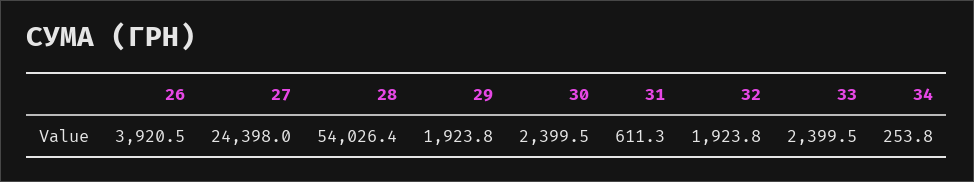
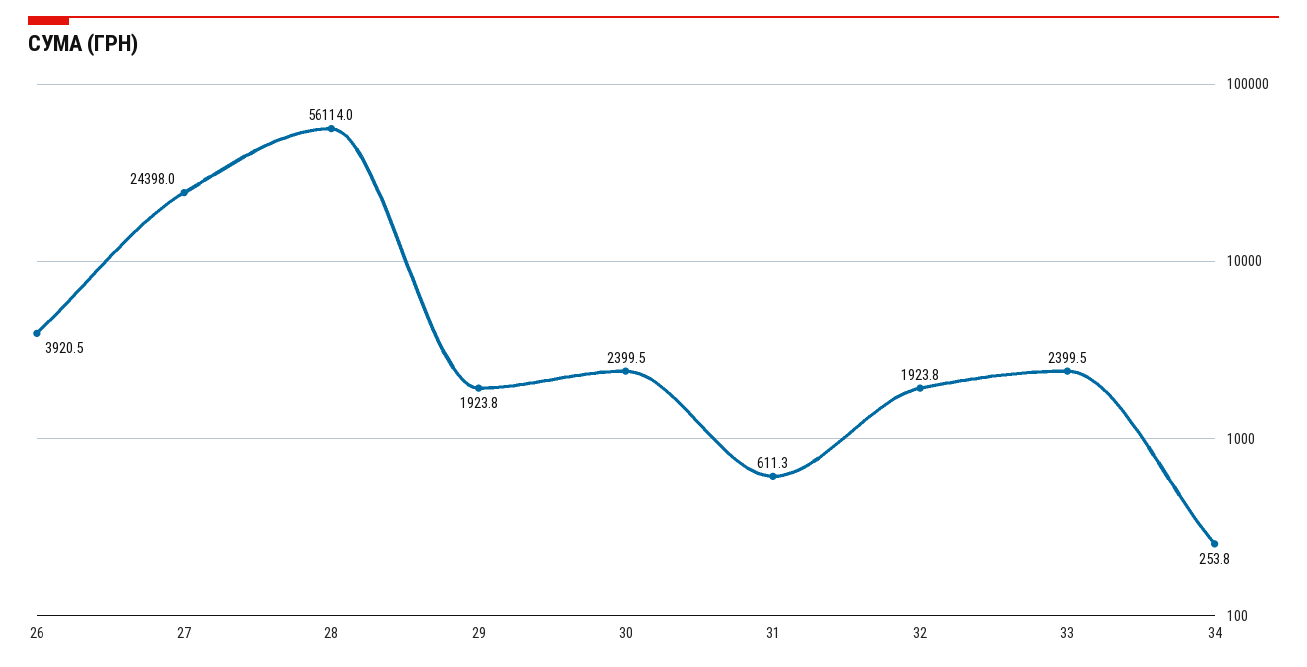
  {
    "26": 3920.5,
    "27": 24398,
-   "28": 54026.4,
+   "28": 56114,
    "29": 1923.8,
    "30": 2399.5,
    "31": 611.3,
    "32": 1923.8,
    "33": 2399.5,
    "34": 253.8
  }

